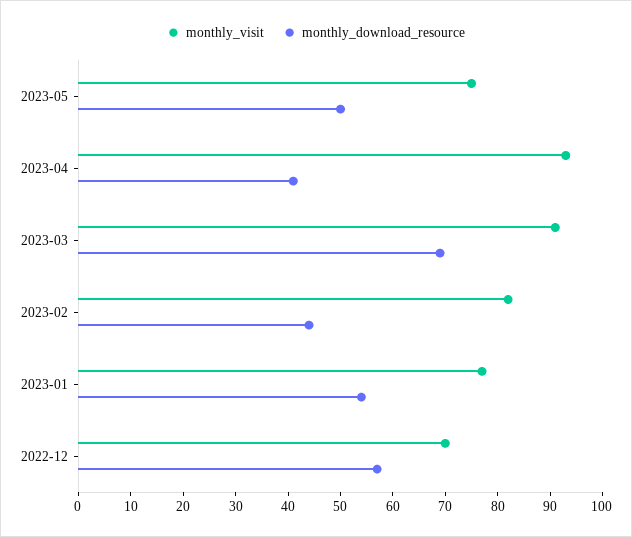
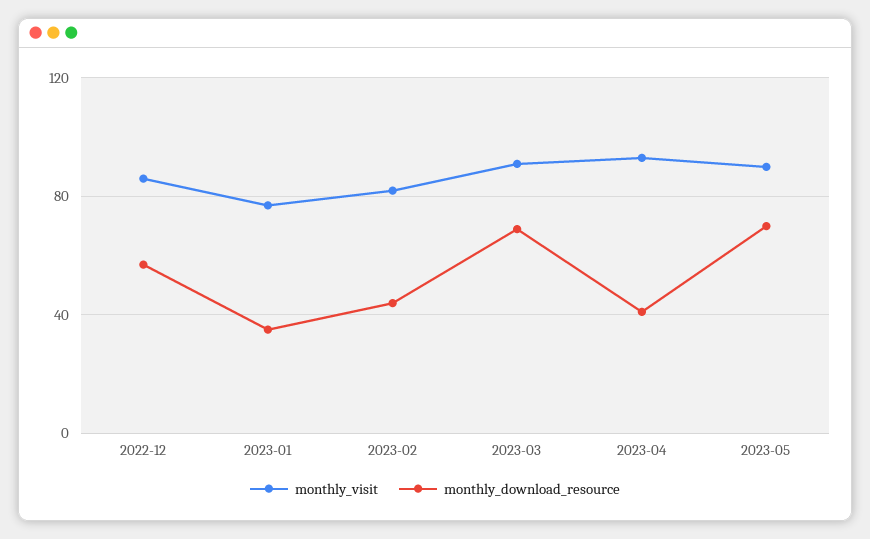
  {
    "monthly_visit": {
-     "2023-05": 75,
+     "2023-05": 90,
      "2023-04": 95,
      "2023-03": 90,
      "2023-02": 80,
      "2023-01": 75,
-     "2022-12": 70
+     "2022-12": 85
    },
    "monthly_download_resource": {
-     "2023-05": 50,
+     "2023-05": 70,
      "2023-04": 40,
      "2023-03": 70,
      "2023-02": 45,
-     "2023-01": 55,
+     "2023-01": 35,
      "2022-12": 55
    }
  }

